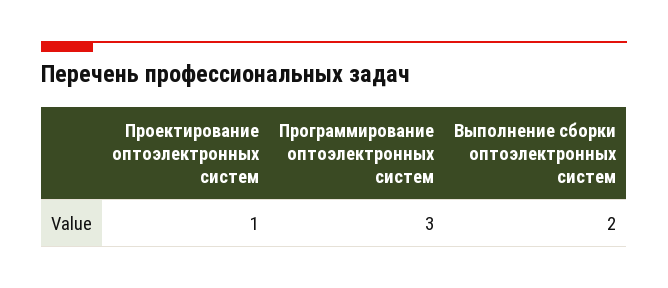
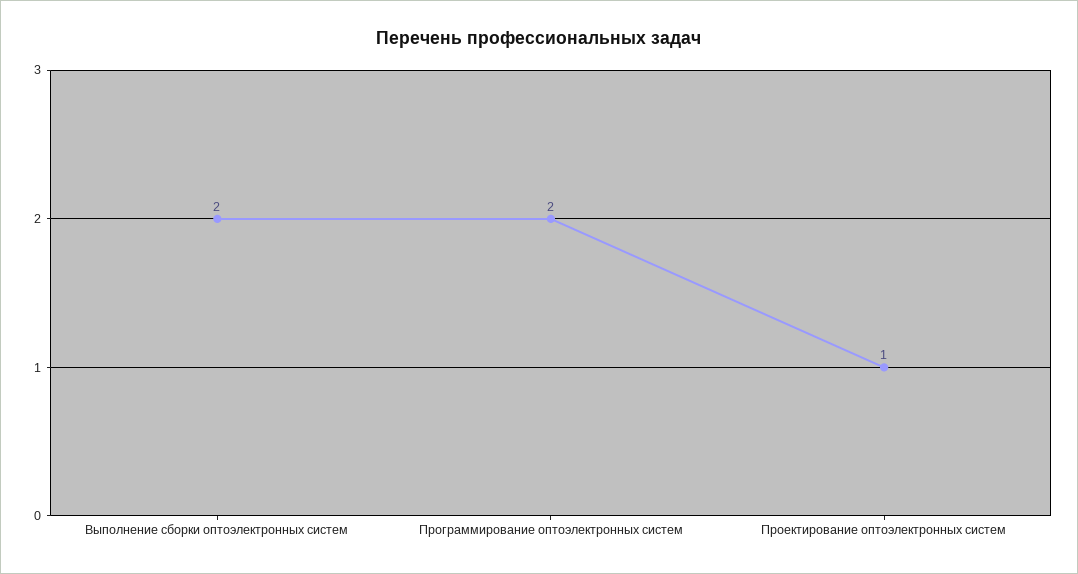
  {
    "Проектирование оптоэлектронных систем": 1,
-   "Программирование оптоэлектронных систем": 3,
+   "Программирование оптоэлектронных систем": 2,
    "Выполнение сборки оптоэлектронных систем": 2
  }

